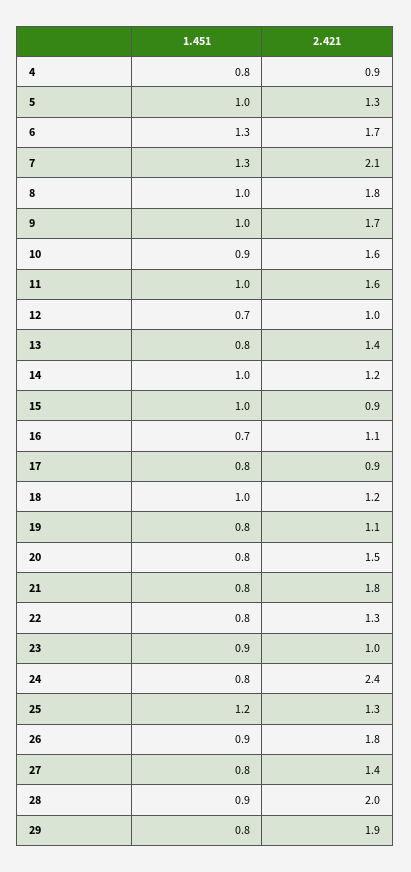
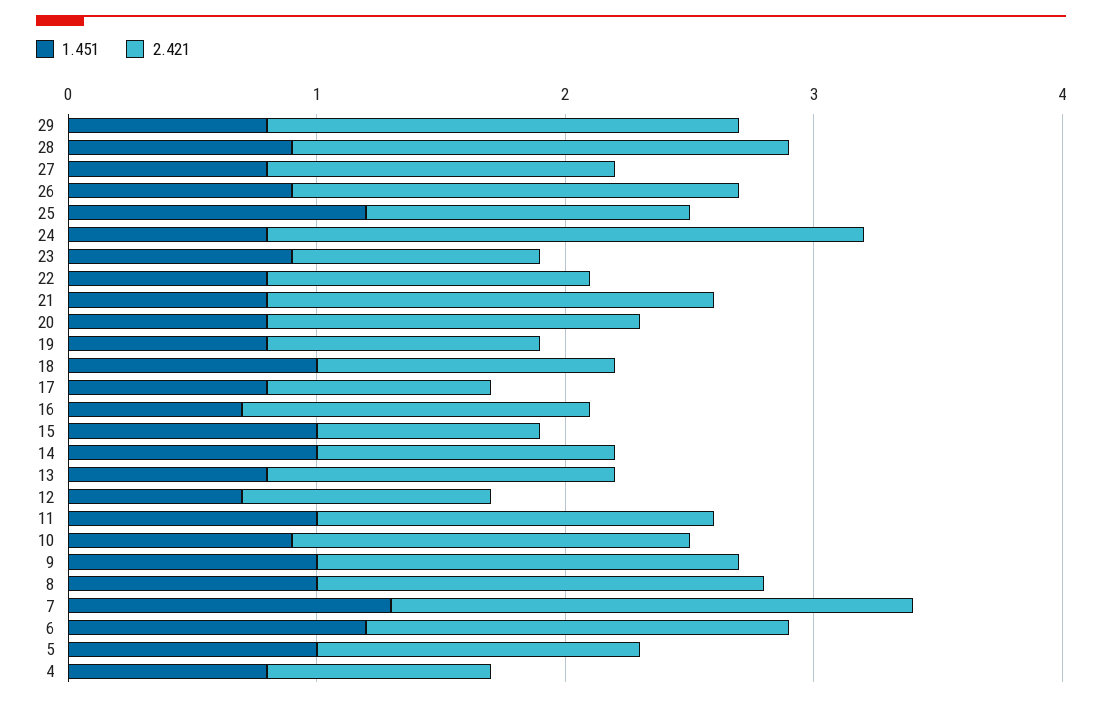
  {
    "1.451": {
      "4": 0.8,
      "5": 1,
-     "6": 1.3,
+     "6": 1.2,
      "7": 1.3,
      "8": 1,
      "9": 1,
      "10": 0.9,
      "11": 1,
      "12": 0.7,
      "13": 0.8,
      "14": 1,
      "15": 1,
      "16": 0.7,
      "17": 0.8,
      "18": 1,
      "19": 0.8,
      "20": 0.8,
      "21": 0.8,
      "22": 0.8,
      "23": 0.9,
      "24": 0.8,
      "25": 1.2,
      "26": 0.9,
      "27": 0.8,
      "28": 0.9,
      "29": 0.8
    },
    "2.421": {
      "4": 0.9,
      "5": 1.3,
      "6": 1.7,
      "7": 2.1,
      "8": 1.8,
      "9": 1.7,
      "10": 1.6,
      "11": 1.6,
      "12": 1,
      "13": 1.4,
      "14": 1.2,
      "15": 0.9,
-     "16": 1.1,
+     "16": 1.4,
      "17": 0.9,
      "18": 1.2,
      "19": 1.1,
      "20": 1.5,
      "21": 1.8,
      "22": 1.3,
      "23": 1,
      "24": 2.4,
      "25": 1.3,
      "26": 1.8,
      "27": 1.4,
      "28": 2,
      "29": 1.9
    }
  }

